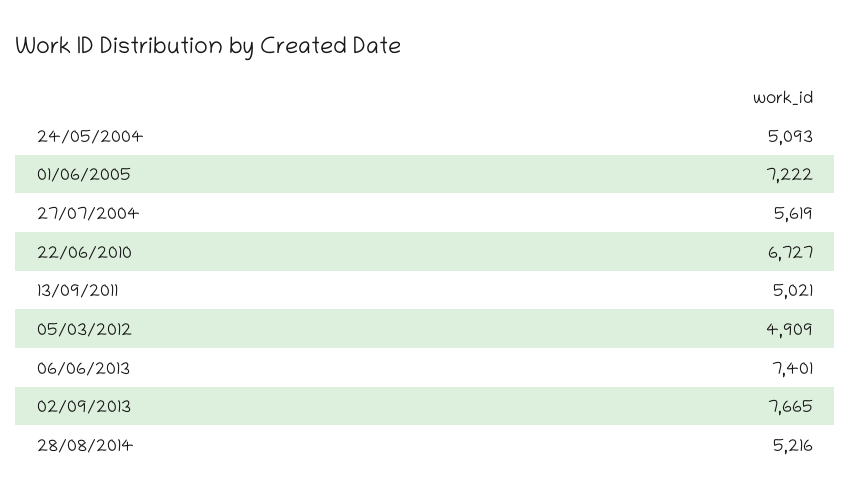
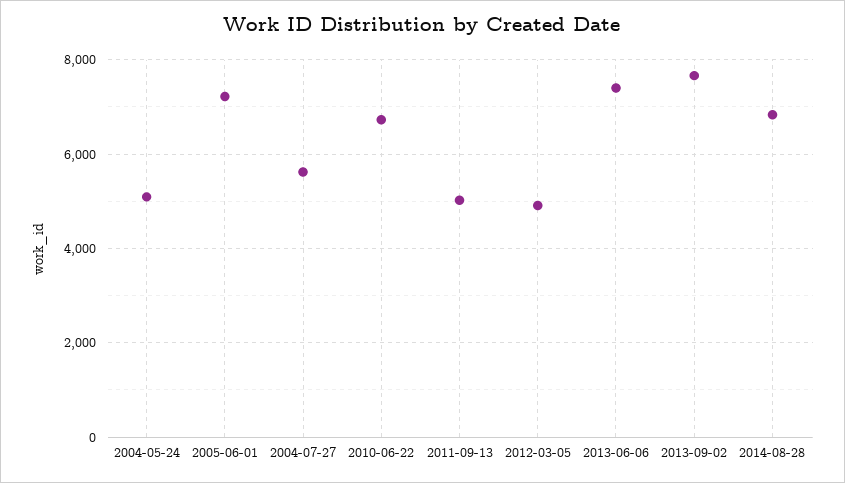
  {
    "24/05/2004": 5093,
    "01/06/2005": 7222,
    "27/07/2004": 5619,
    "22/06/2010": 6727,
    "13/09/2011": 5021,
    "05/03/2012": 4909,
    "06/06/2013": 7401,
    "02/09/2013": 7665,
-   "28/08/2014": 5216
+   "28/08/2014": 6800
  }

